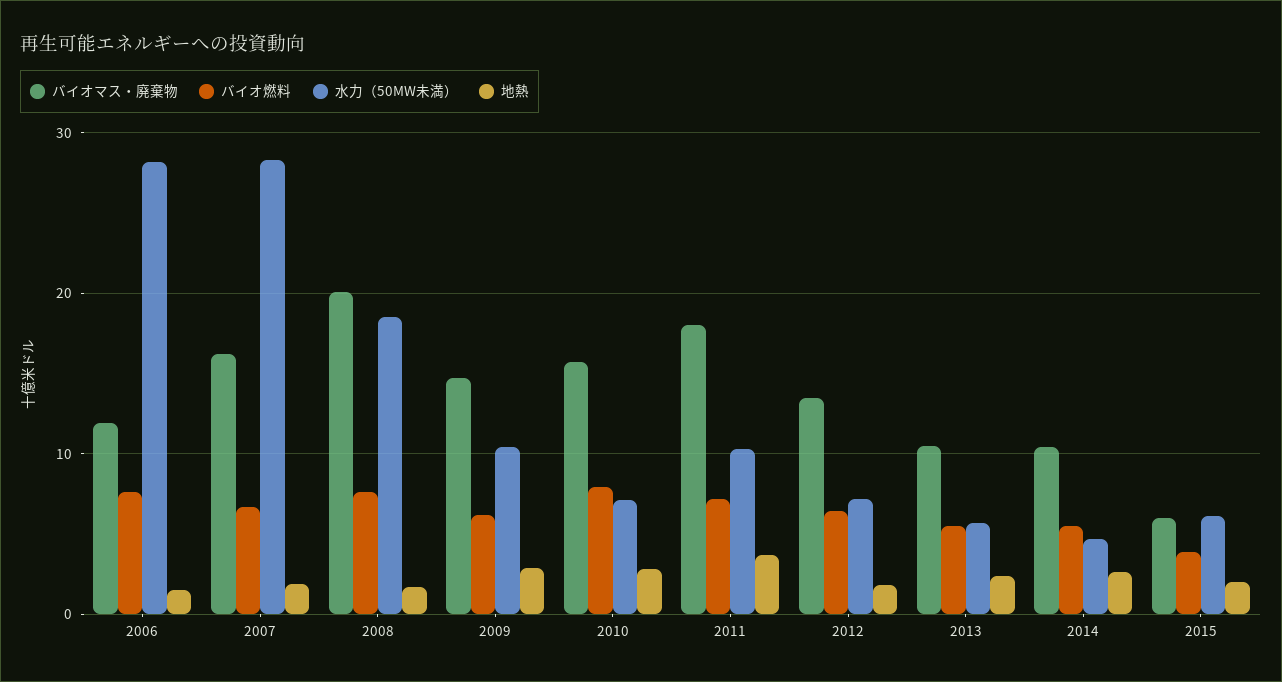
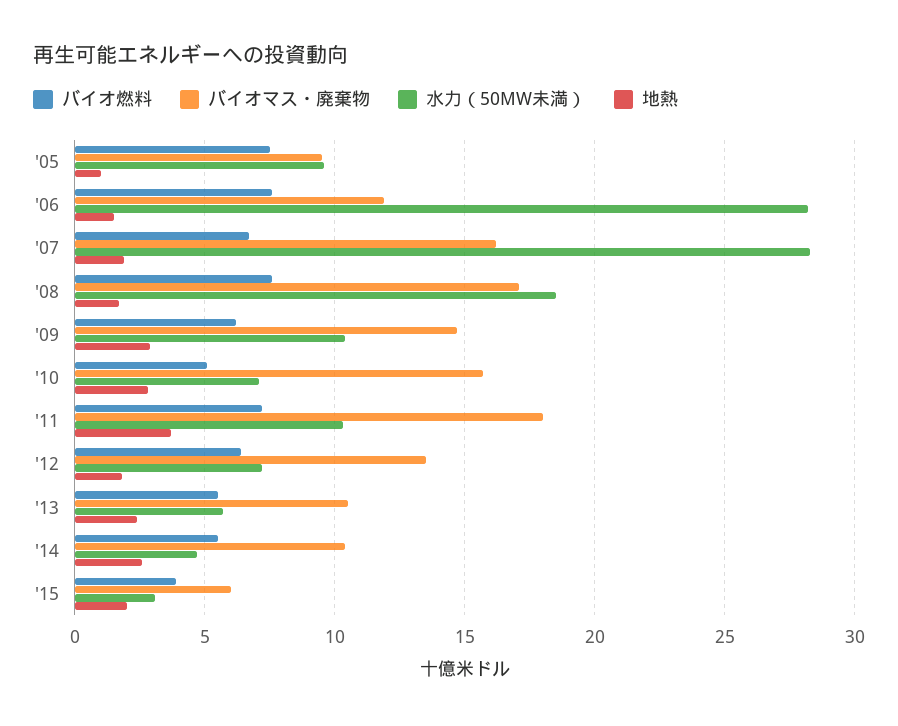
  {
    "バイオマス・廃棄物": {
      "2006": 12,
      "2007": 16,
-     "2008": 20,
+     "2008": 17,
      "2009": 14.5,
      "2010": 15.5,
      "2011": 18,
      "2012": 13.5,
      "2013": 10.5,
      "2014": 10.5,
-     "2015": 6
+     "2015": 6,
+     "'05": 9.5
    },
    "バイオ燃料": {
      "2006": 7.5,
      "2007": 6.5,
      "2008": 7.5,
      "2009": 6,
-     "2010": 8,
+     "2010": 5,
      "2011": 7,
      "2012": 6.5,
      "2013": 5.5,
      "2014": 5.5,
-     "2015": 4
+     "2015": 4,
+     "'05": 7.5
    },
    "水力（50MW未満）": {
      "2006": 28,
      "2007": 28.5,
      "2008": 18.5,
      "2009": 10.5,
      "2010": 7,
      "2011": 10.5,
      "2012": 7,
      "2013": 5.5,
      "2014": 4.5,
-     "2015": 6
+     "2015": 3,
+     "'05": 9.5
    },
    "地熱": {
      "2006": 1.5,
      "2007": 2,
      "2008": 1.5,
      "2009": 3,
      "2010": 3,
      "2011": 3.5,
      "2012": 2,
      "2013": 2.5,
      "2014": 2.5,
-     "2015": 2
+     "2015": 2,
+     "'05": 1
    }
  }

